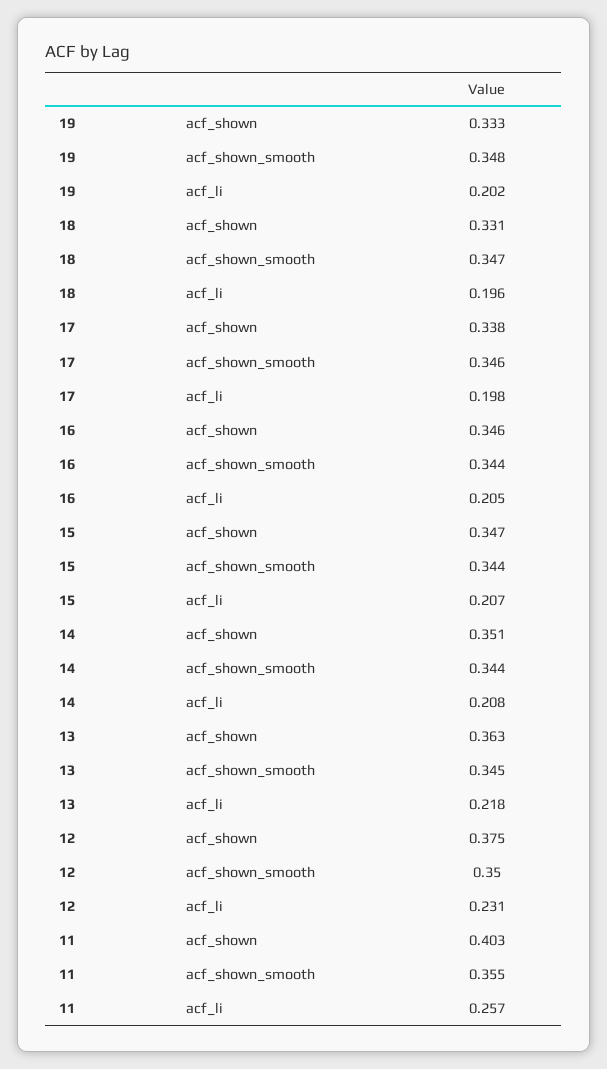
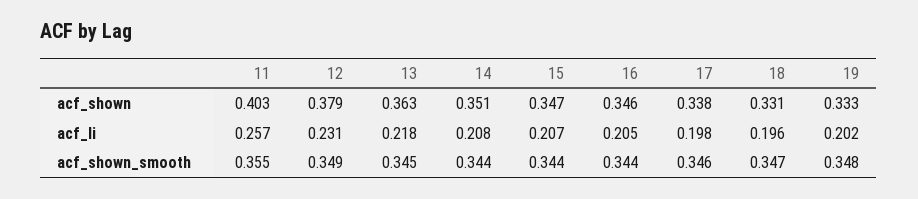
  {
    "19": {
      "acf_shown": 0.333,
      "acf_shown_smooth": 0.348,
      "acf_li": 0.202
    },
    "18": {
      "acf_shown": 0.331,
      "acf_shown_smooth": 0.347,
      "acf_li": 0.196
    },
    "17": {
      "acf_shown": 0.338,
      "acf_shown_smooth": 0.346,
      "acf_li": 0.198
    },
    "16": {
      "acf_shown": 0.346,
      "acf_shown_smooth": 0.344,
      "acf_li": 0.205
    },
    "15": {
      "acf_shown": 0.347,
      "acf_shown_smooth": 0.344,
      "acf_li": 0.207
    },
    "14": {
      "acf_shown": 0.351,
      "acf_shown_smooth": 0.344,
      "acf_li": 0.208
    },
    "13": {
      "acf_shown": 0.363,
      "acf_shown_smooth": 0.345,
      "acf_li": 0.218
    },
    "12": {
-     "acf_shown": 0.375,
+     "acf_shown": 0.379,
-     "acf_shown_smooth": 0.35,
+     "acf_shown_smooth": 0.349,
      "acf_li": 0.231
    },
    "11": {
      "acf_shown": 0.403,
      "acf_shown_smooth": 0.355,
      "acf_li": 0.257
    }
  }

